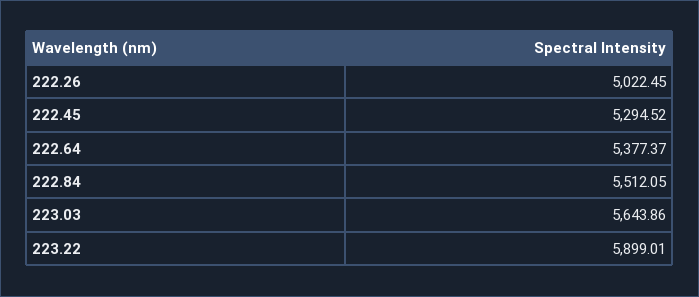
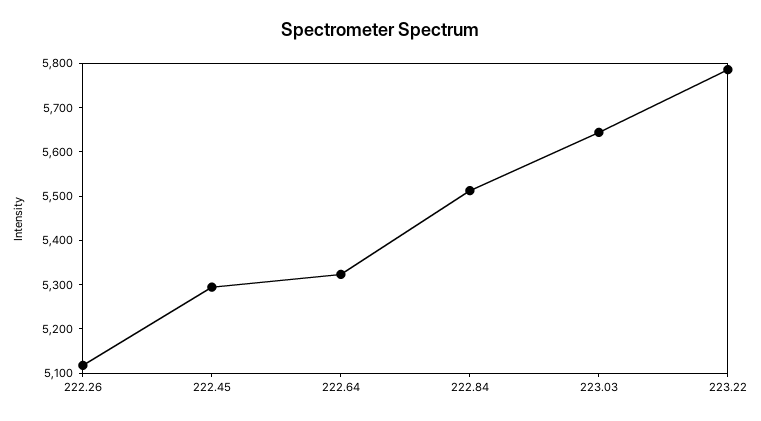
  {
-   "222.26": 5022.45,
+   "222.26": 5120,
    "222.45": 5294.52,
-   "222.64": 5377.37,
+   "222.64": 5320,
    "222.84": 5512.05,
    "223.03": 5643.86,
-   "223.22": 5899.01
+   "223.22": 5780
  }

